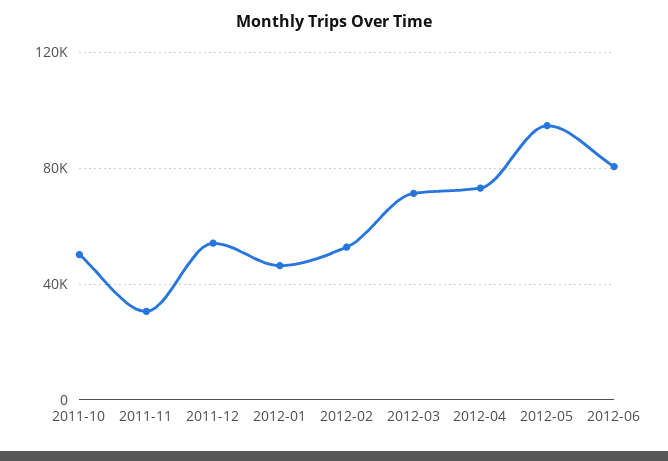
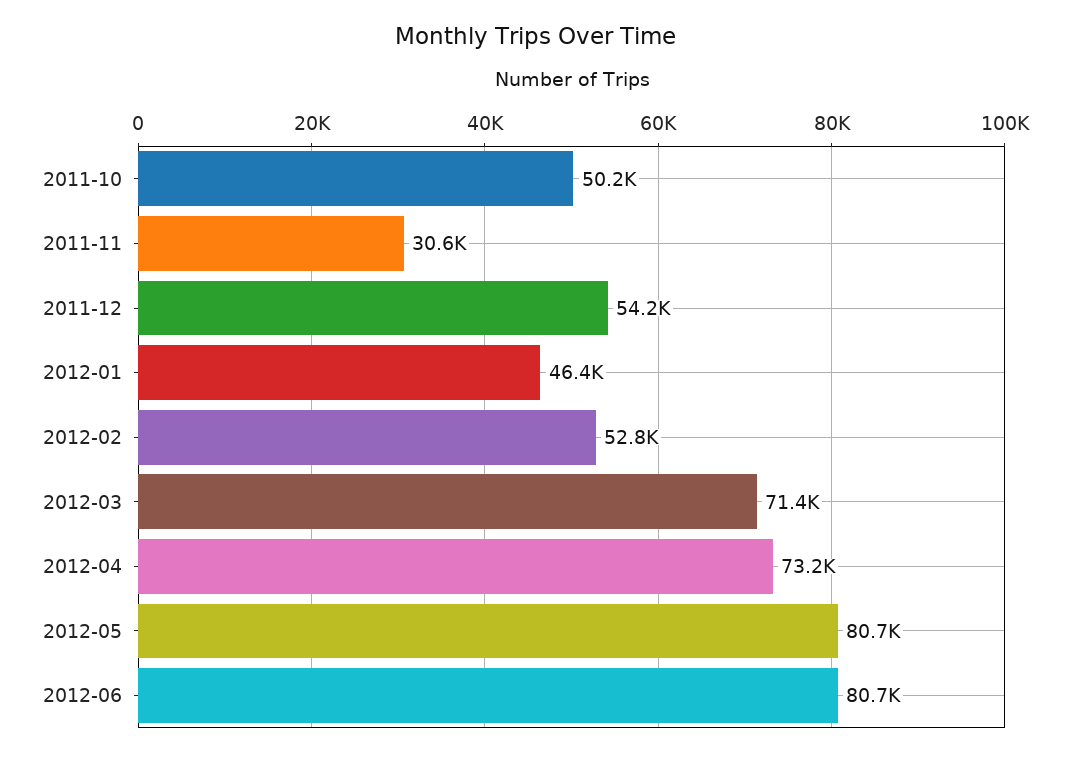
  {
    "2011-10": 50200,
    "2011-11": 30600,
    "2011-12": 54200,
    "2012-01": 46400,
    "2012-02": 52800,
    "2012-03": 71400,
    "2012-04": 73200,
-   "2012-05": 95000,
+   "2012-05": 80700,
    "2012-06": 80700
  }

